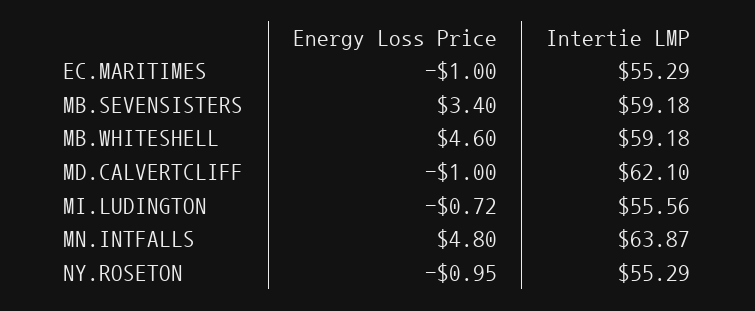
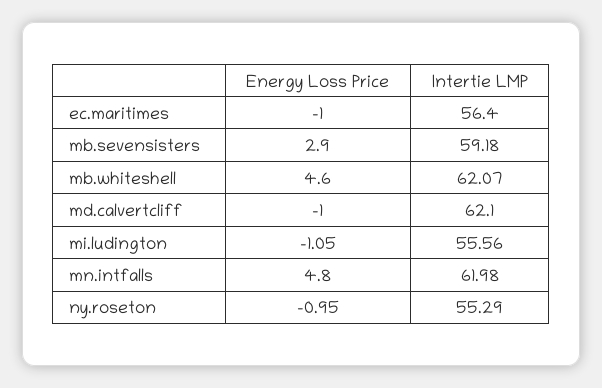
  {
    "Energy Loss Price": {
      "EC.MARITIMES": -1,
-     "MB.SEVENSISTERS": 3.4,
+     "MB.SEVENSISTERS": 2.9,
      "MB.WHITESHELL": 4.6,
      "MD.CALVERTCLIFF": -1,
-     "MI.LUDINGTON": -0.72,
+     "MI.LUDINGTON": -1.05,
      "MN.INTFALLS": 4.8,
      "NY.ROSETON": -0.95
    },
    "Intertie LMP": {
-     "EC.MARITIMES": 55.29,
+     "EC.MARITIMES": 56.4,
      "MB.SEVENSISTERS": 59.18,
-     "MB.WHITESHELL": 59.18,
+     "MB.WHITESHELL": 62.07,
      "MD.CALVERTCLIFF": 62.1,
      "MI.LUDINGTON": 55.56,
-     "MN.INTFALLS": 63.87,
+     "MN.INTFALLS": 61.98,
      "NY.ROSETON": 55.29
    }
  }

